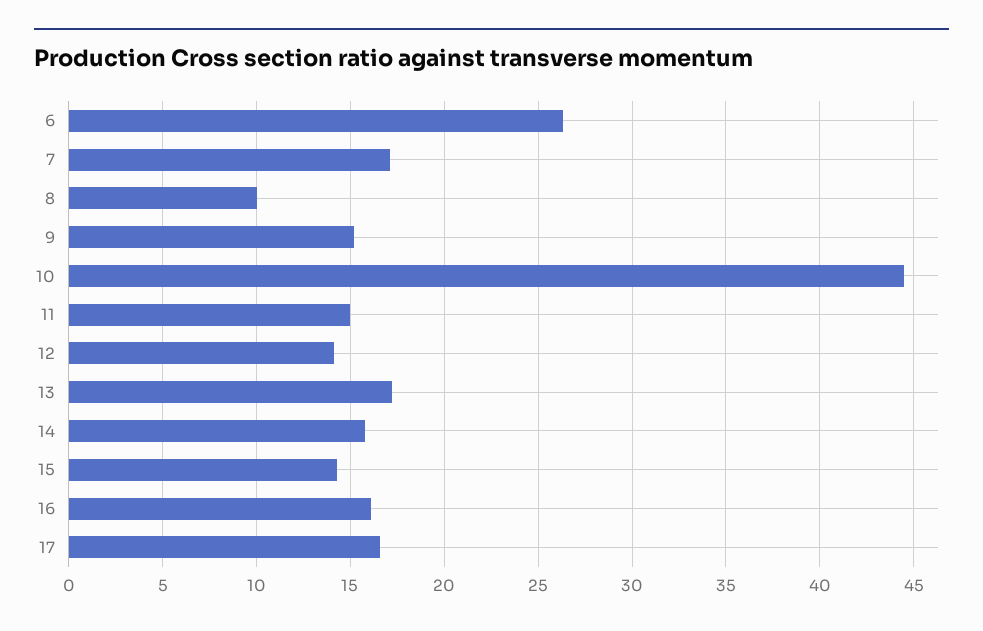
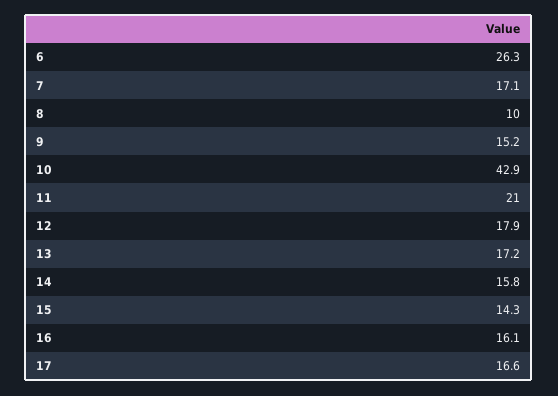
  {
    "6": 26.3,
    "7": 17.1,
    "8": 10,
    "9": 15.2,
-   "10": 44.5,
+   "10": 42.9,
-   "11": 15,
+   "11": 21,
-   "12": 14,
+   "12": 17.9,
    "13": 17.2,
    "14": 15.8,
    "15": 14.3,
    "16": 16.1,
    "17": 16.6
  }

